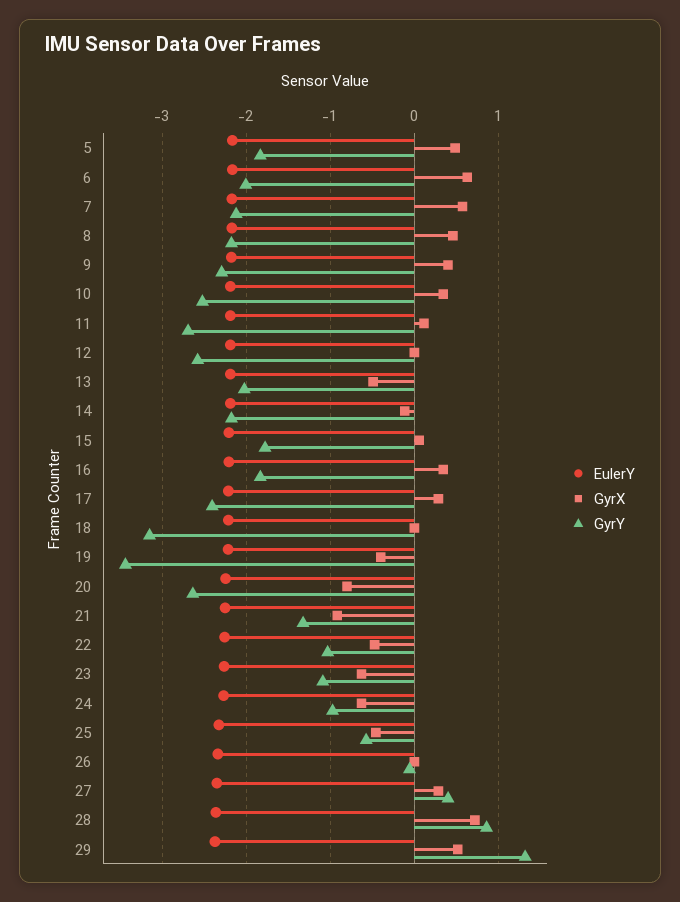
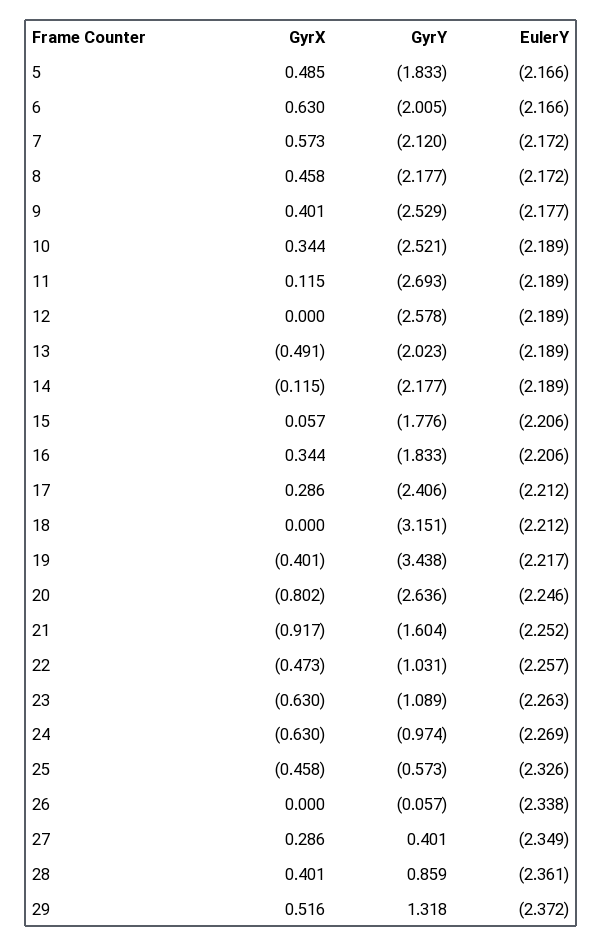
  {
    "EulerY": {
      "5": -2.166,
      "6": -2.166,
      "7": -2.172,
      "8": -2.172,
      "9": -2.177,
      "10": -2.189,
      "11": -2.189,
      "12": -2.189,
      "13": -2.189,
      "14": -2.189,
      "15": -2.206,
      "16": -2.206,
      "17": -2.212,
      "18": -2.212,
      "19": -2.217,
      "20": -2.246,
      "21": -2.252,
      "22": -2.257,
      "23": -2.263,
      "24": -2.269,
      "25": -2.326,
      "26": -2.338,
      "27": -2.349,
      "28": -2.361,
      "29": -2.372
    },
    "GyrX": {
      "5": 0.485,
      "6": 0.63,
      "7": 0.573,
      "8": 0.458,
      "9": 0.401,
      "10": 0.344,
      "11": 0.115,
      "12": 0,
      "13": -0.491,
      "14": -0.115,
      "15": 0.057,
      "16": 0.344,
      "17": 0.286,
      "18": 0,
      "19": -0.401,
      "20": -0.802,
      "21": -0.917,
      "22": -0.473,
      "23": -0.63,
      "24": -0.63,
      "25": -0.458,
      "26": 0,
      "27": 0.286,
-     "28": 0.7,
+     "28": 0.401,
      "29": 0.516
    },
    "GyrY": {
      "5": -1.833,
      "6": -2.005,
      "7": -2.12,
      "8": -2.177,
-     "9": -2.3,
+     "9": -2.529,
      "10": -2.521,
      "11": -2.693,
      "12": -2.578,
      "13": -2.023,
      "14": -2.177,
      "15": -1.776,
      "16": -1.833,
      "17": -2.406,
      "18": -3.151,
      "19": -3.438,
      "20": -2.636,
-     "21": -1.3,
+     "21": -1.604,
      "22": -1.031,
      "23": -1.089,
      "24": -0.974,
      "25": -0.573,
      "26": -0.057,
      "27": 0.401,
      "28": 0.859,
      "29": 1.318
    }
  }

